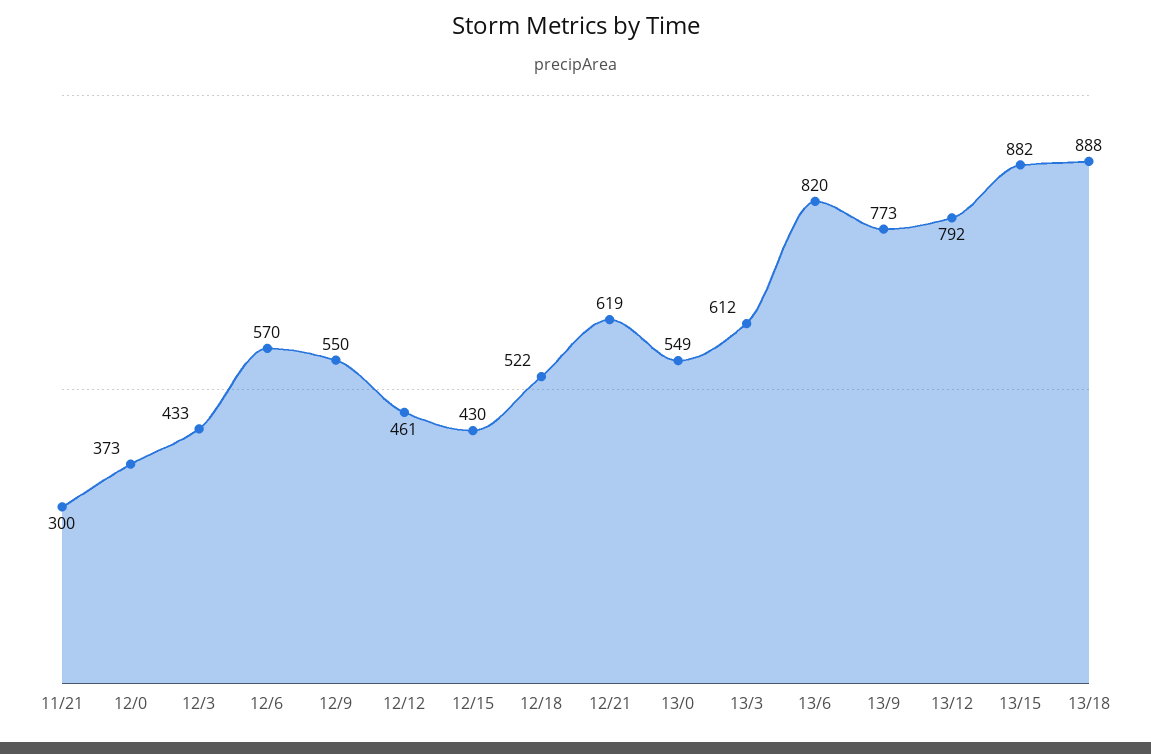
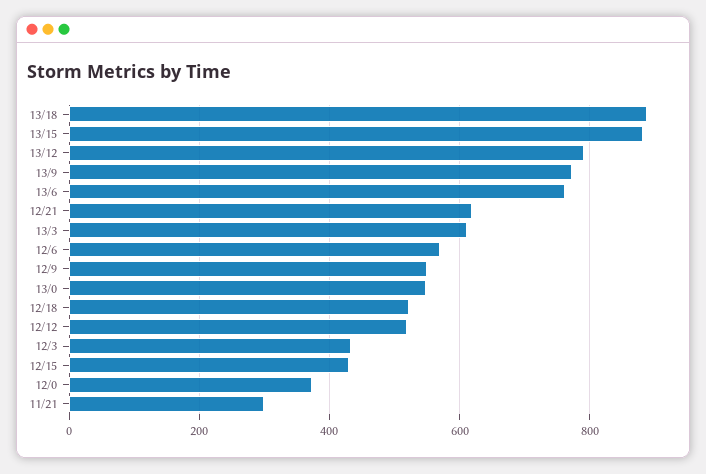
  {
    "11/21": 300,
    "12/0": 373,
    "12/3": 433,
    "12/6": 570,
    "12/9": 550,
-   "12/12": 461,
+   "12/12": 520,
    "12/15": 430,
    "12/18": 522,
    "12/21": 619,
    "13/0": 549,
    "13/3": 612,
-   "13/6": 820,
+   "13/6": 760,
    "13/9": 773,
    "13/12": 792,
    "13/15": 882,
    "13/18": 888
  }

